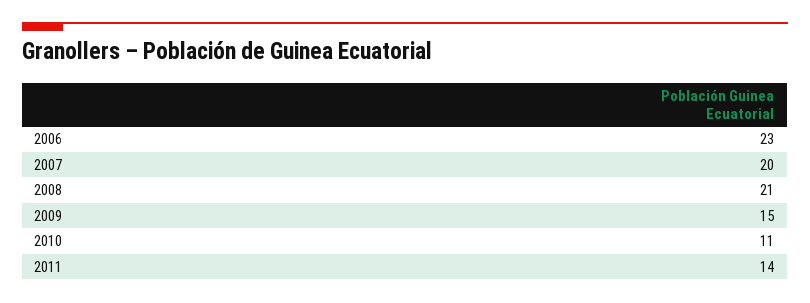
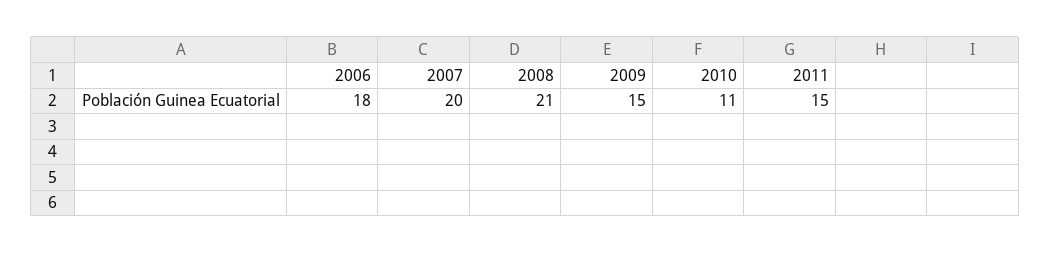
  {
-   "2006": 23,
+   "2006": 18,
    "2007": 20,
    "2008": 21,
    "2009": 15,
    "2010": 11,
-   "2011": 14
+   "2011": 15
  }

